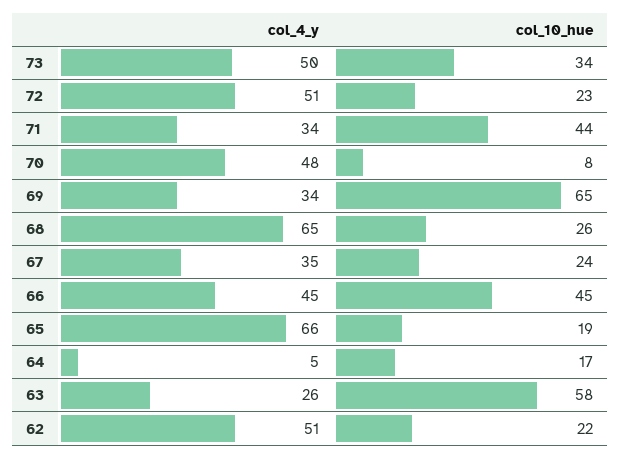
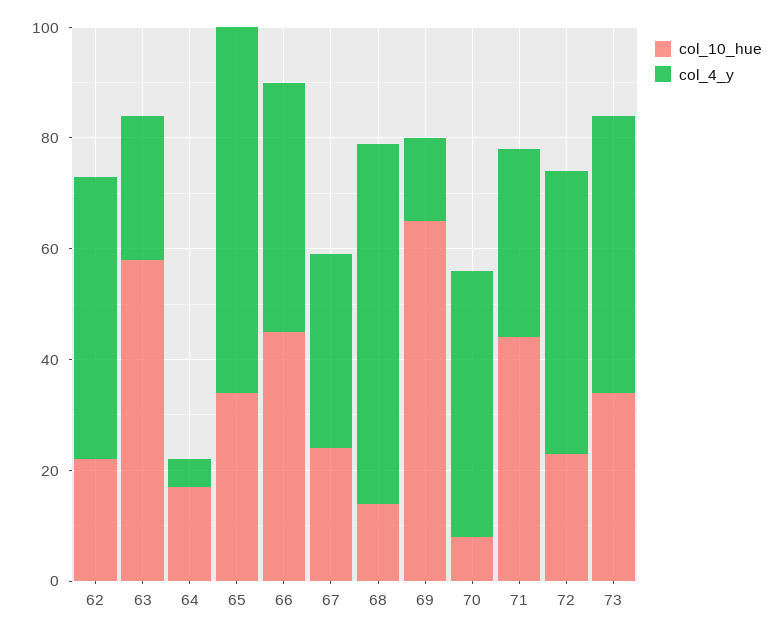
  {
    "col_4_y": {
      "73": 50,
      "72": 51,
      "71": 34,
      "70": 48,
-     "69": 34,
+     "69": 15,
      "68": 65,
      "67": 35,
      "66": 45,
      "65": 66,
      "64": 5,
      "63": 26,
      "62": 51
    },
    "col_10_hue": {
      "73": 34,
      "72": 23,
      "71": 44,
      "70": 8,
      "69": 65,
-     "68": 26,
+     "68": 15,
      "67": 24,
      "66": 45,
-     "65": 19,
+     "65": 35,
      "64": 17,
      "63": 58,
      "62": 22
    }
  }

